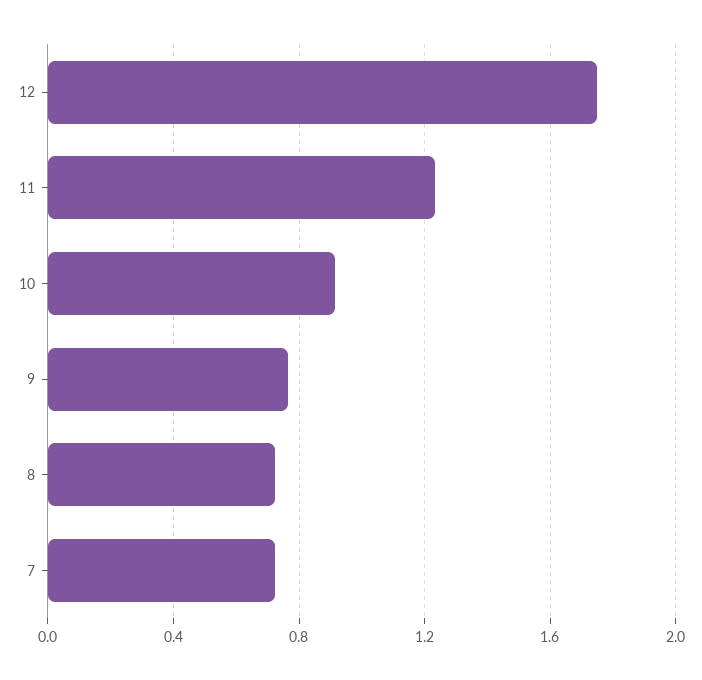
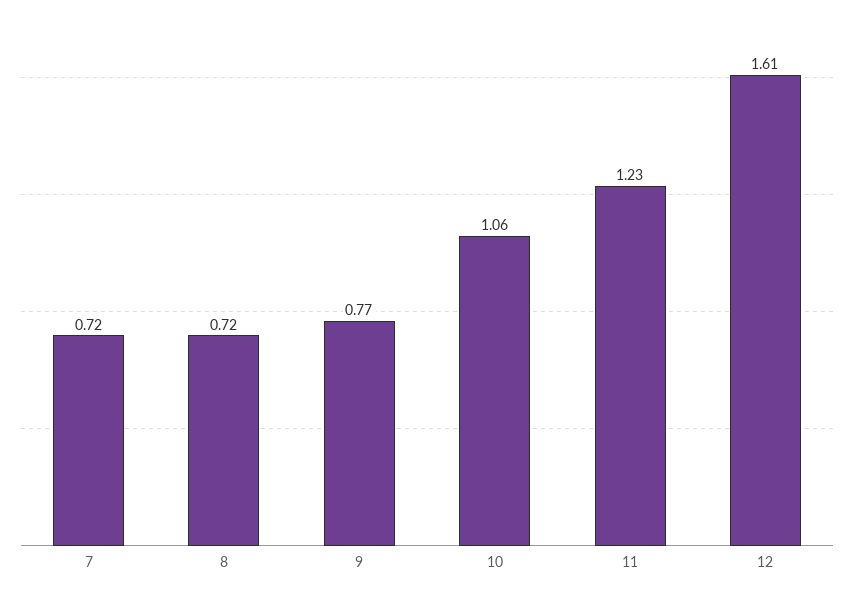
  {
-   "12": 1.75,
+   "12": 1.61,
    "11": 1.23,
-   "10": 0.9,
+   "10": 1.06,
    "9": 0.77,
    "8": 0.72,
    "7": 0.72
  }

